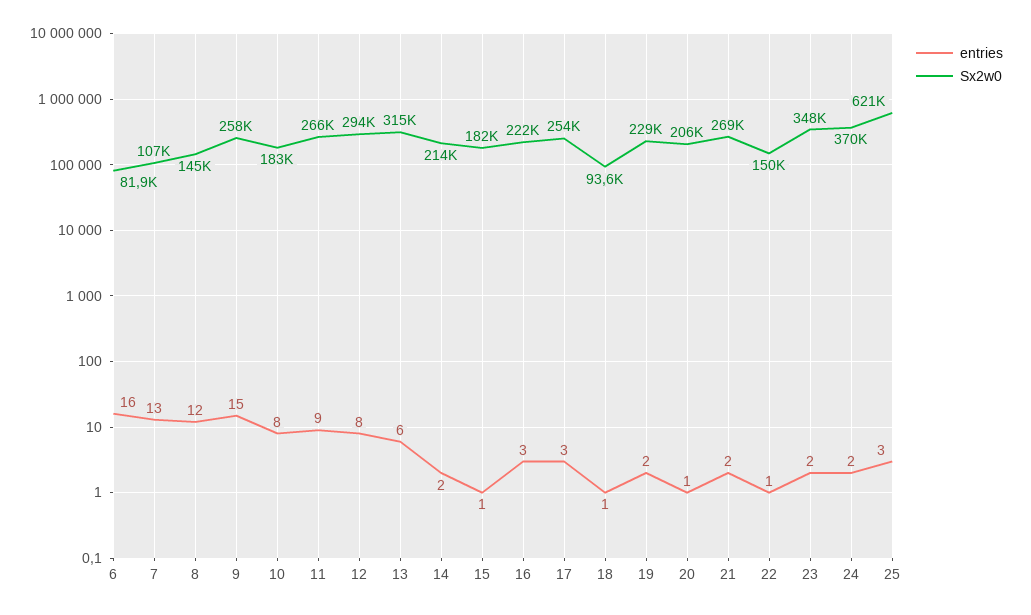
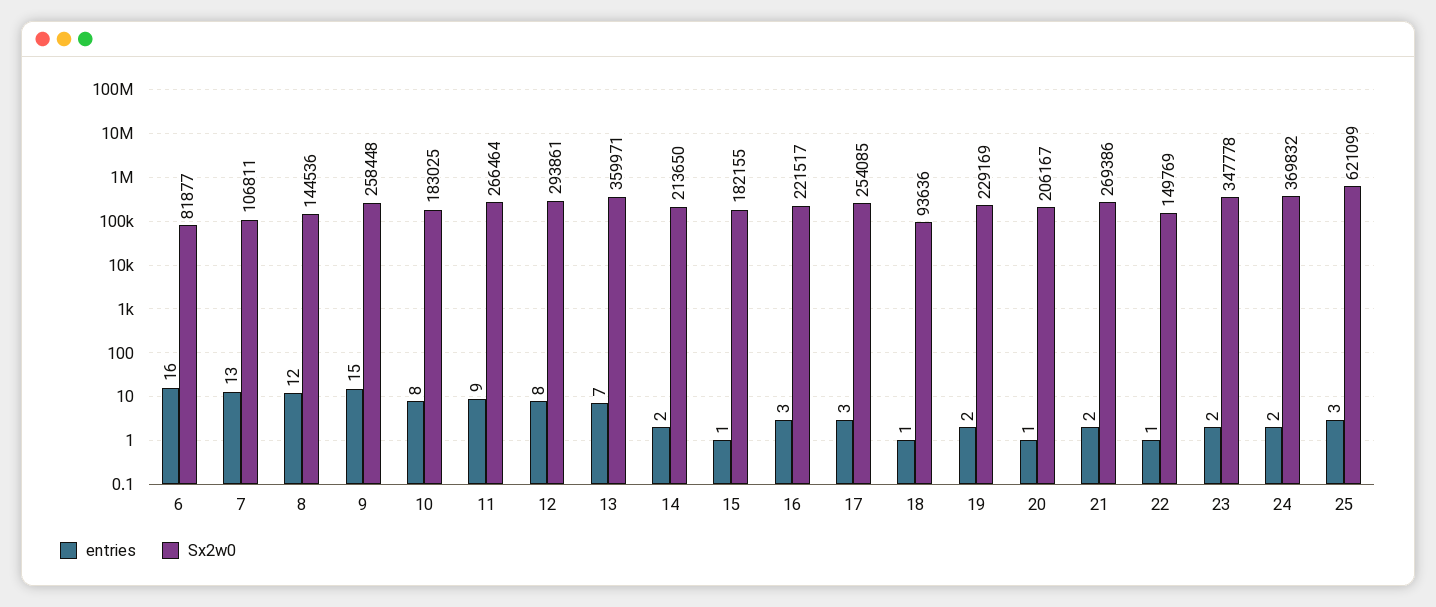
  {
    "entries": {
      "6": 16,
      "7": 13,
      "8": 12,
      "9": 15,
      "10": 8,
      "11": 9,
      "12": 8,
-     "13": 6,
+     "13": 7,
      "14": 2,
      "15": 1,
      "16": 3,
      "17": 3,
      "18": 1,
      "19": 2,
      "20": 1,
      "21": 2,
      "22": 1,
      "23": 2,
      "24": 2,
      "25": 3
    },
    "Sx2w0": {
      "6": 81877,
      "7": 106811,
      "8": 144536,
      "9": 258448,
      "10": 183025,
      "11": 266464,
      "12": 293861,
-     "13": 315000,
+     "13": 359971,
      "14": 213650,
      "15": 182155,
      "16": 221517,
      "17": 254085,
      "18": 93636,
      "19": 229169,
      "20": 206167,
      "21": 269386,
      "22": 149769,
      "23": 347778,
      "24": 369832,
      "25": 621099
    }
  }

